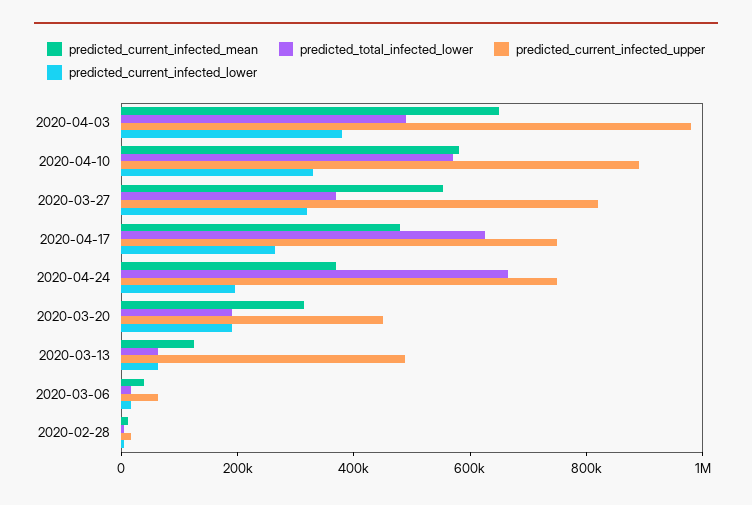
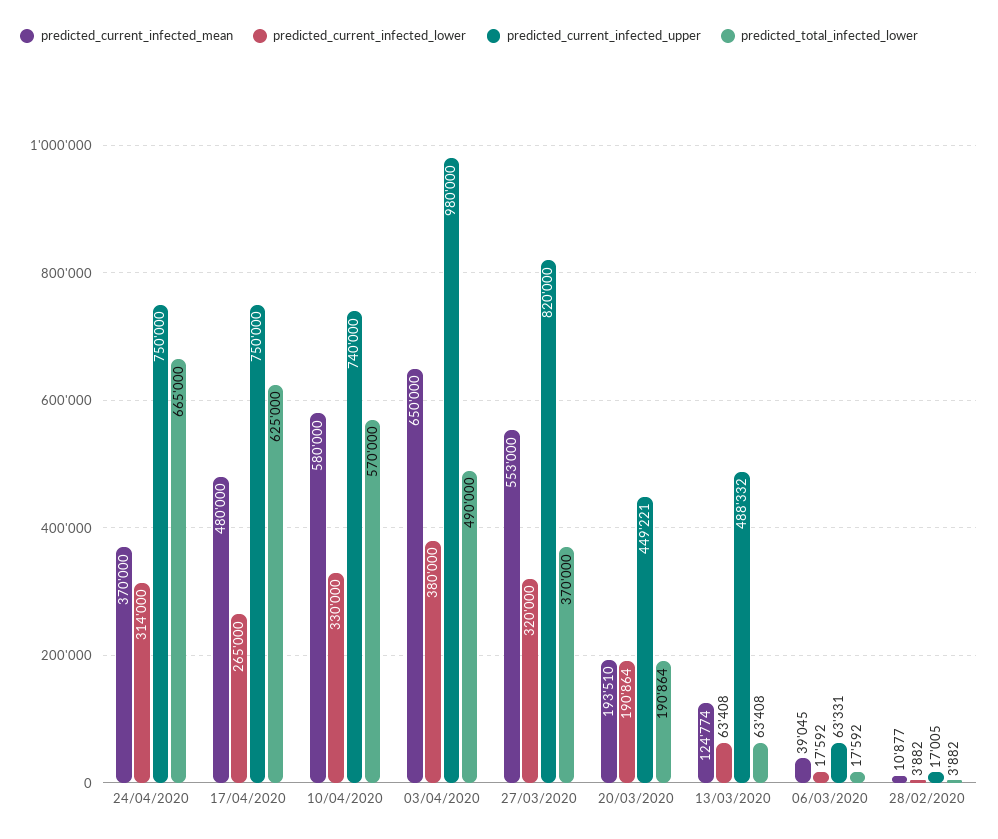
  {
    "predicted_current_infected_mean": {
      "2020-04-03": 650000,
      "2020-04-10": 580000,
      "2020-03-27": 553000,
      "2020-04-17": 480000,
      "2020-04-24": 370000,
-     "2020-03-20": 300000,
+     "2020-03-20": 193510,
      "2020-03-13": 124774,
      "2020-03-06": 39045,
      "2020-02-28": 10877
    },
    "predicted_total_infected_lower": {
      "2020-04-03": 490000,
      "2020-04-10": 570000,
      "2020-03-27": 370000,
      "2020-04-17": 625000,
      "2020-04-24": 665000,
      "2020-03-20": 190864,
      "2020-03-13": 63408,
      "2020-03-06": 17592,
      "2020-02-28": 3882
    },
    "predicted_current_infected_upper": {
      "2020-04-03": 980000,
-     "2020-04-10": 900000,
+     "2020-04-10": 740000,
      "2020-03-27": 820000,
      "2020-04-17": 750000,
      "2020-04-24": 750000,
      "2020-03-20": 449221,
      "2020-03-13": 488332,
      "2020-03-06": 63331,
      "2020-02-28": 17005
    },
    "predicted_current_infected_lower": {
      "2020-04-03": 380000,
      "2020-04-10": 330000,
      "2020-03-27": 320000,
      "2020-04-17": 265000,
-     "2020-04-24": 200000,
+     "2020-04-24": 314000,
      "2020-03-20": 190864,
      "2020-03-13": 63408,
      "2020-03-06": 17592,
      "2020-02-28": 3882
    }
  }

